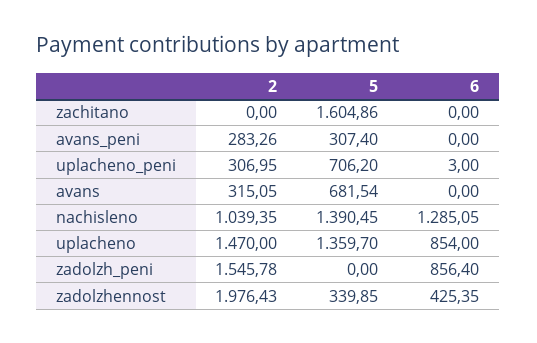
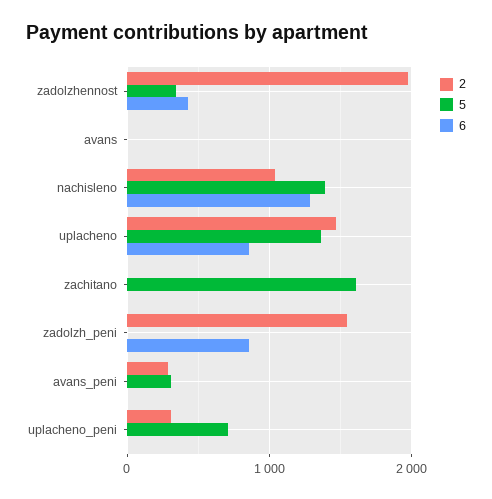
  {
    "2": {
      "zachitano": 0,
      "avans_peni": 283.26,
      "uplacheno_peni": 306.95,
-     "avans": 315.05,
+     "avans": 0,
      "nachisleno": 1039.35,
      "uplacheno": 1470,
      "zadolzh_peni": 1545.78,
      "zadolzhennost": 1976.43
    },
    "5": {
      "zachitano": 1604.86,
      "avans_peni": 307.4,
      "uplacheno_peni": 706.2,
-     "avans": 681.54,
+     "avans": 0,
      "nachisleno": 1390.45,
      "uplacheno": 1359.7,
      "zadolzh_peni": 0,
      "zadolzhennost": 339.85
    },
    "6": {
      "zachitano": 0,
      "avans_peni": 0,
      "uplacheno_peni": 3,
      "avans": 0,
      "nachisleno": 1285.05,
      "uplacheno": 854,
      "zadolzh_peni": 856.4,
      "zadolzhennost": 425.35
    }
  }

